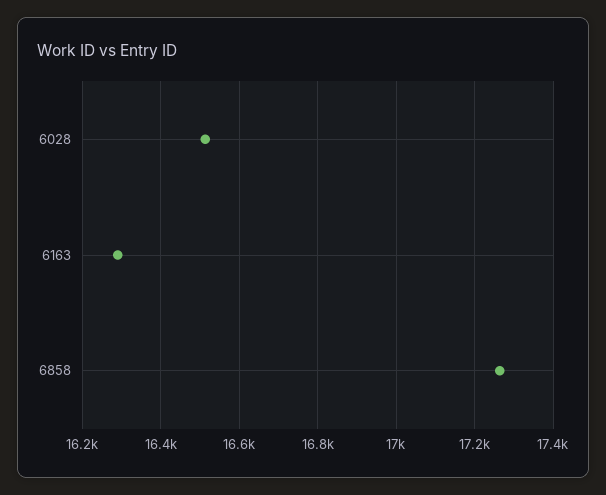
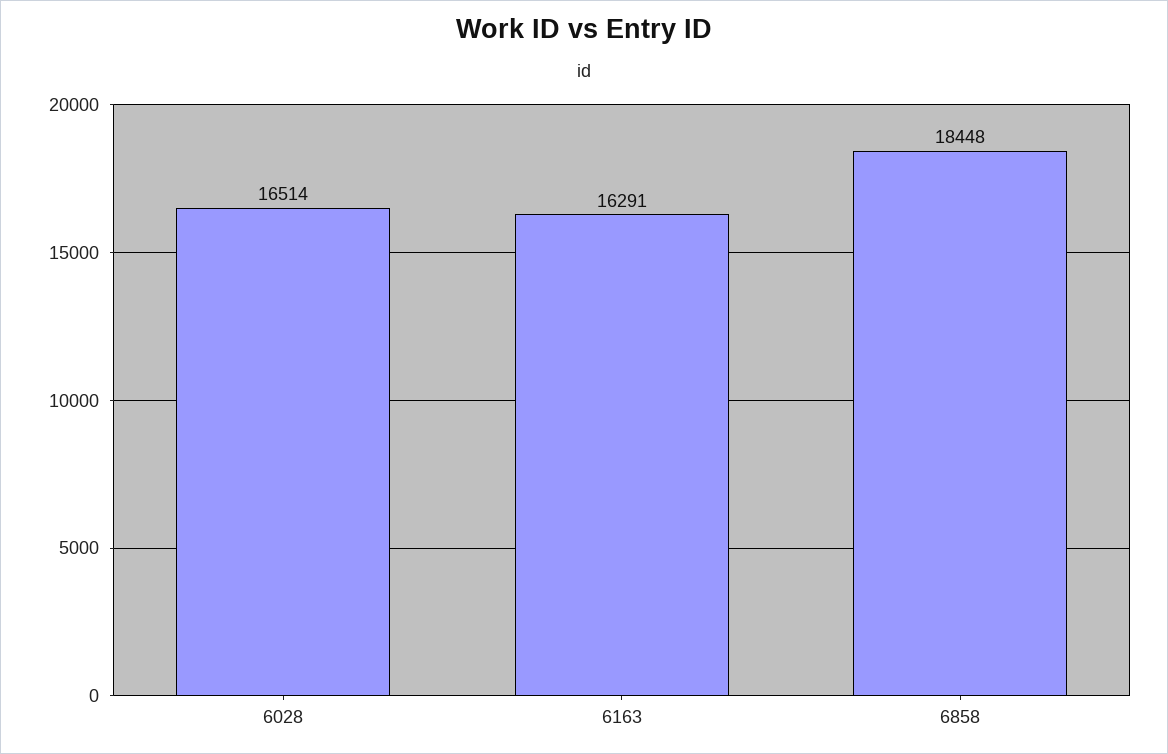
  {
    "6028": 16514,
    "6163": 16291,
-   "6858": 17260
+   "6858": 18448
  }

